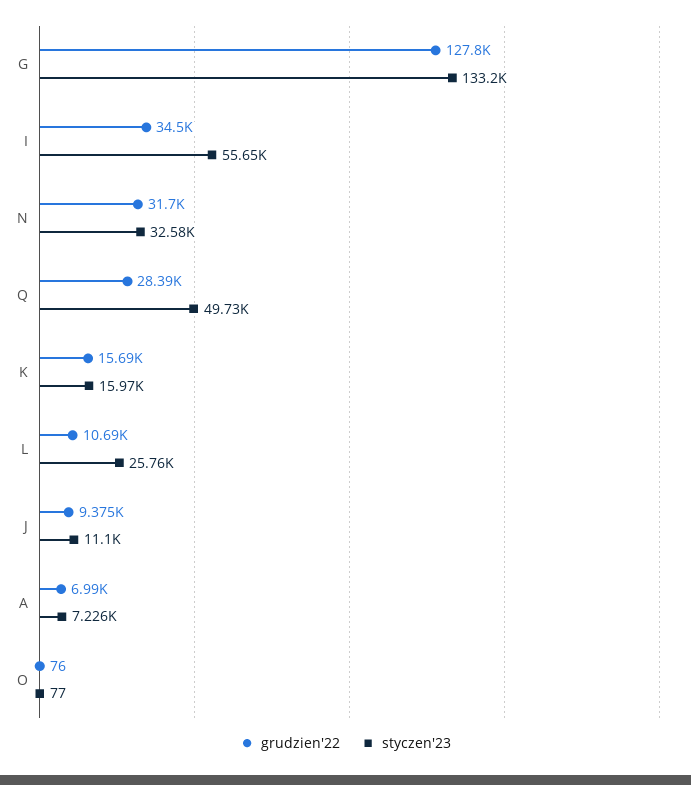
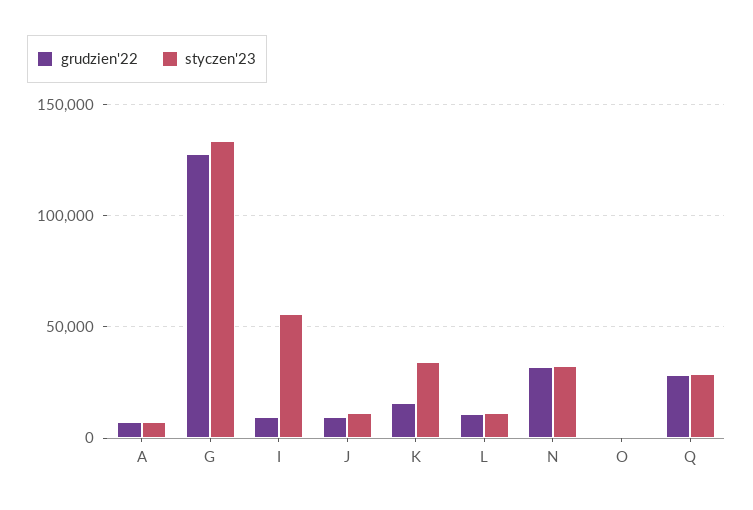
  {
    "grudzien'22": {
      "G": 127800,
-     "I": 34500,
+     "I": 10000,
      "N": 31700,
      "Q": 28390,
      "K": 15690,
      "L": 10690,
      "J": 9375,
      "A": 6990,
      "O": 76
    },
    "styczen'23": {
      "G": 133200,
      "I": 55650,
      "N": 32580,
-     "Q": 49730,
+     "Q": 30000,
-     "K": 15970,
+     "K": 35000,
-     "L": 25760,
+     "L": 10000,
      "J": 11100,
      "A": 7226,
      "O": 77
    }
  }

